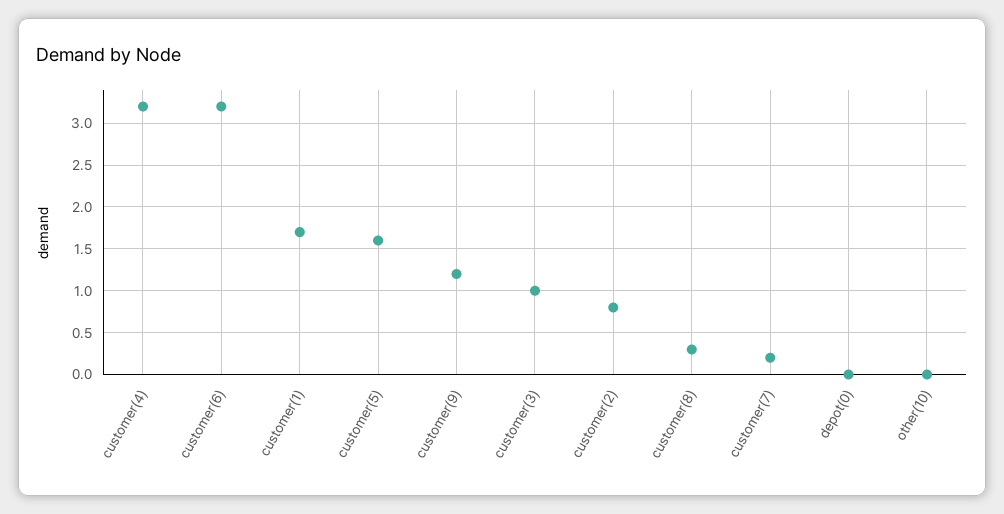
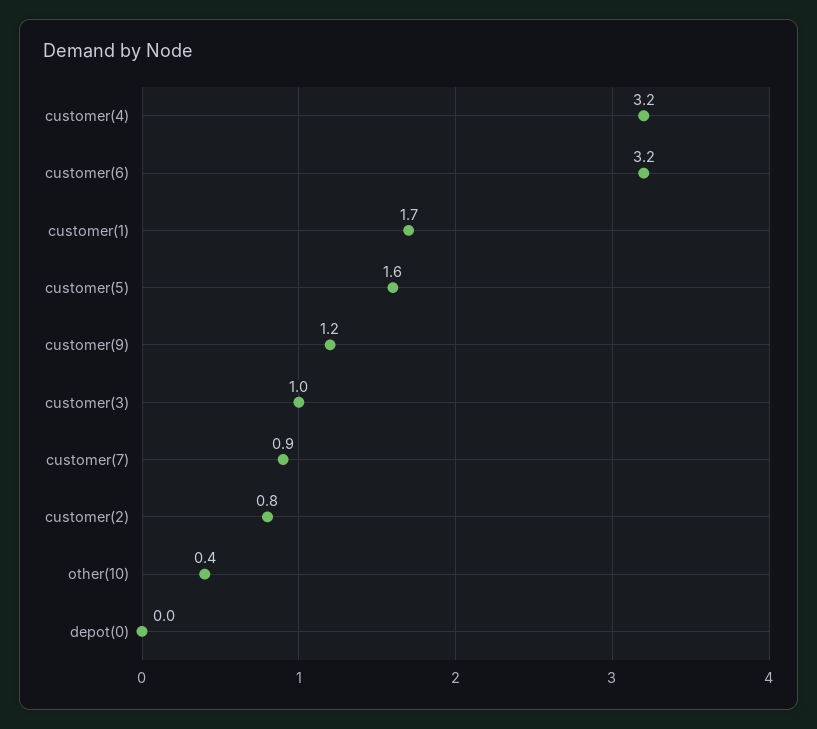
  {
    "customer(4)": 3.2,
    "customer(6)": 3.2,
    "customer(1)": 1.7,
    "customer(5)": 1.6,
    "customer(9)": 1.2,
    "customer(3)": 1,
    "customer(2)": 0.8,
-   "customer(8)": 0.3,
-   "customer(7)": 0.2,
+   "customer(7)": 0.9,
    "depot(0)": 0,
-   "other(10)": 0
+   "other(10)": 0.4
  }

